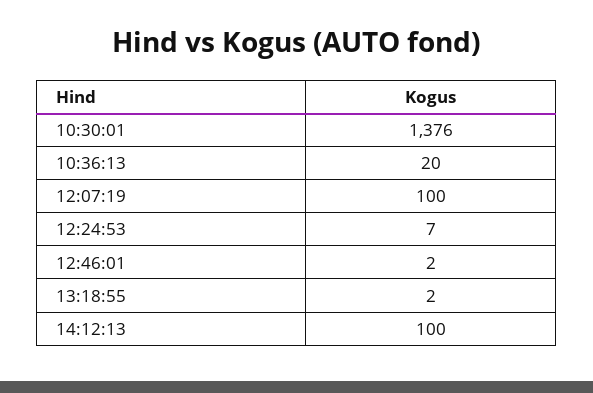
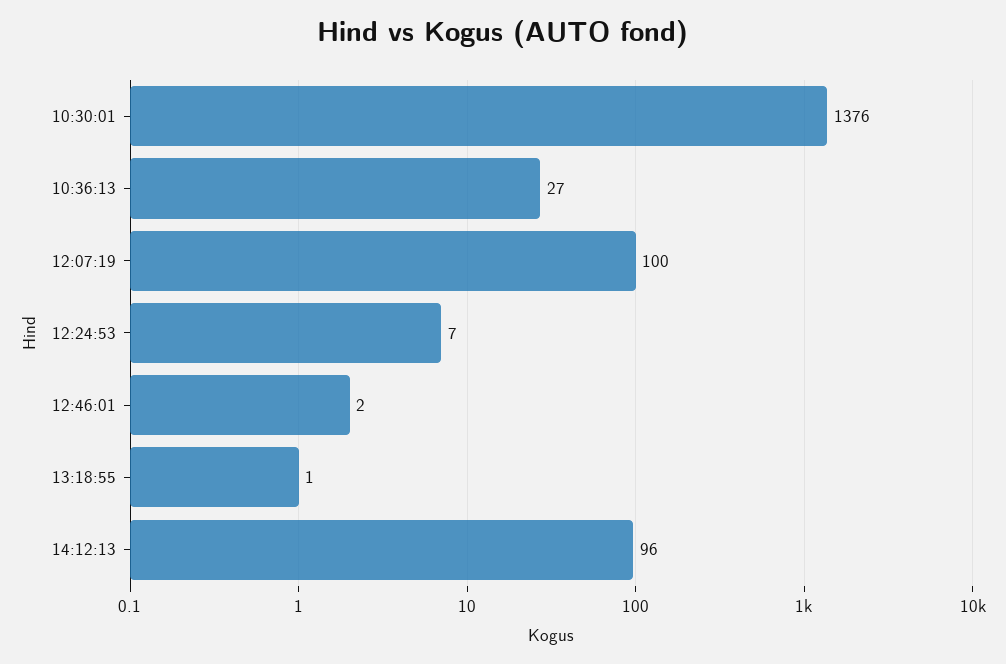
  {
    "10:30:01": 1376,
-   "10:36:13": 20,
+   "10:36:13": 27,
    "12:07:19": 100,
    "12:24:53": 7,
    "12:46:01": 2,
-   "13:18:55": 2,
+   "13:18:55": 1,
-   "14:12:13": 100
+   "14:12:13": 96
  }

